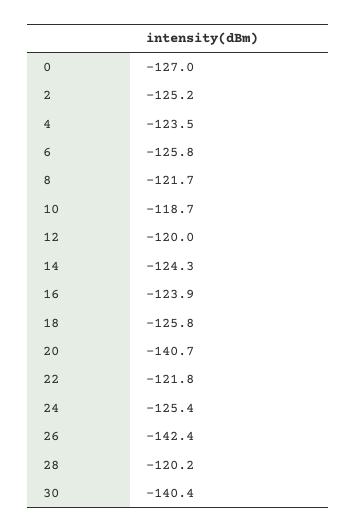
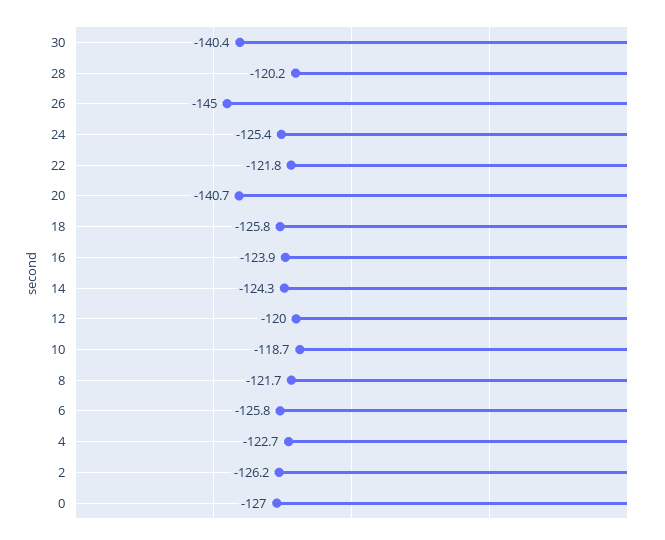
  {
    "0": -127,
-   "2": -125.2,
+   "2": -126.2,
-   "4": -123.5,
+   "4": -122.7,
    "6": -125.8,
    "8": -121.7,
    "10": -118.7,
    "12": -120,
    "14": -124.3,
    "16": -123.9,
    "18": -125.8,
    "20": -140.7,
    "22": -121.8,
    "24": -125.4,
-   "26": -142.4,
+   "26": -145,
    "28": -120.2,
    "30": -140.4
  }

